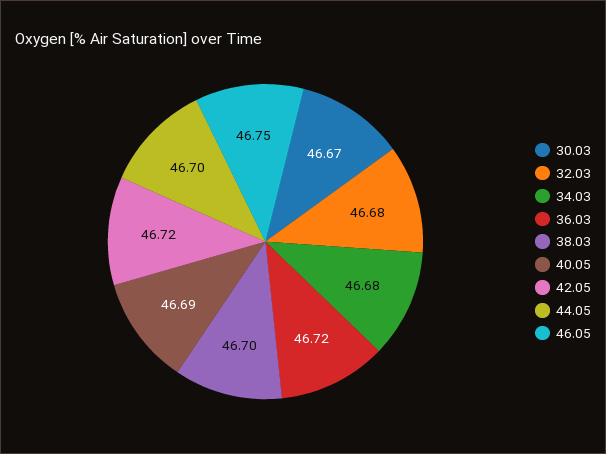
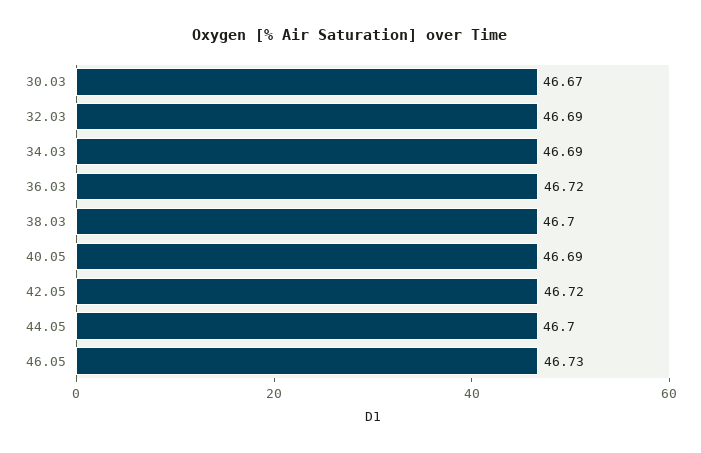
  {
    "30.03": 46.67,
-   "32.03": 46.68,
+   "32.03": 46.69,
-   "34.03": 46.68,
+   "34.03": 46.69,
    "36.03": 46.72,
    "38.03": 46.7,
    "40.05": 46.69,
    "42.05": 46.72,
    "44.05": 46.7,
-   "46.05": 46.75
+   "46.05": 46.73
  }

